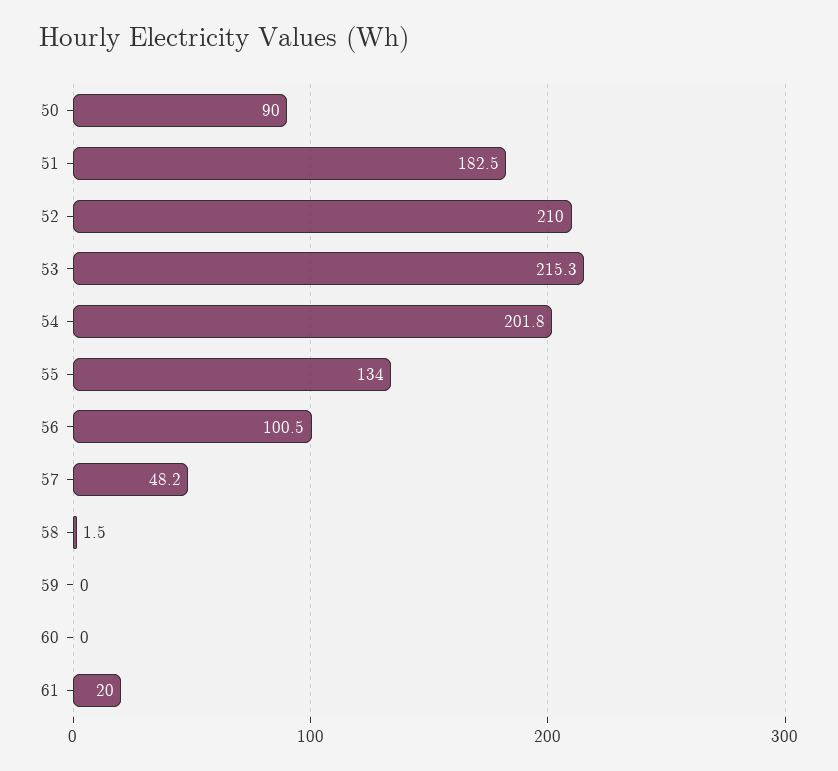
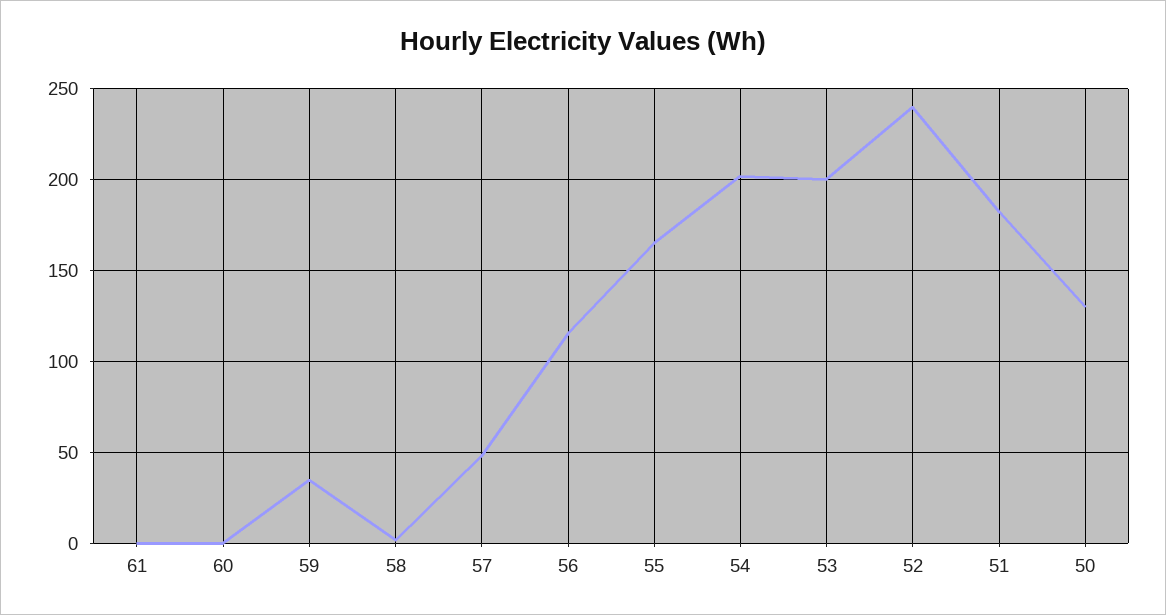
  {
-   "50": 90,
+   "50": 130,
    "51": 182.5,
-   "52": 210,
+   "52": 240,
-   "53": 215.3,
+   "53": 200,
    "54": 201.8,
-   "55": 134,
+   "55": 165,
-   "56": 100.5,
+   "56": 115,
    "57": 48.2,
    "58": 1.5,
-   "59": 0,
+   "59": 35,
    "60": 0,
-   "61": 20
+   "61": 0
  }

